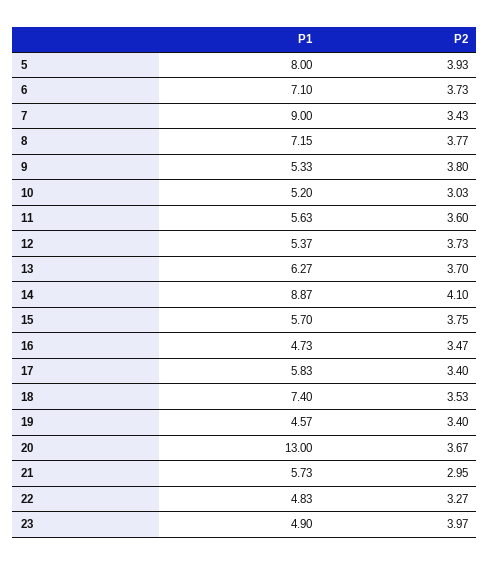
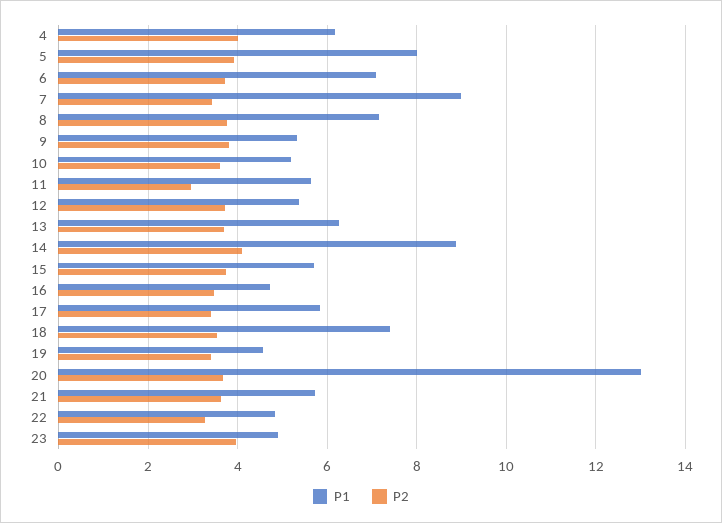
  {
    "P1": {
      "5": 8,
      "6": 7.1,
      "7": 9,
      "8": 7.15,
      "9": 5.33,
      "10": 5.2,
      "11": 5.63,
      "12": 5.37,
      "13": 6.27,
      "14": 8.87,
      "15": 5.7,
      "16": 4.73,
      "17": 5.83,
      "18": 7.4,
      "19": 4.57,
      "20": 13,
      "21": 5.73,
      "22": 4.83,
-     "23": 4.9
+     "23": 4.9,
+     "4": 6.2
    },
    "P2": {
      "5": 3.93,
      "6": 3.73,
      "7": 3.43,
      "8": 3.77,
      "9": 3.8,
-     "10": 3.03,
+     "10": 3.6,
-     "11": 3.6,
+     "11": 3,
      "12": 3.73,
      "13": 3.7,
      "14": 4.1,
      "15": 3.75,
      "16": 3.47,
      "17": 3.4,
      "18": 3.53,
      "19": 3.4,
      "20": 3.67,
-     "21": 2.95,
+     "21": 3.6,
      "22": 3.27,
-     "23": 3.97
+     "23": 3.97,
+     "4": 4
    }
  }

